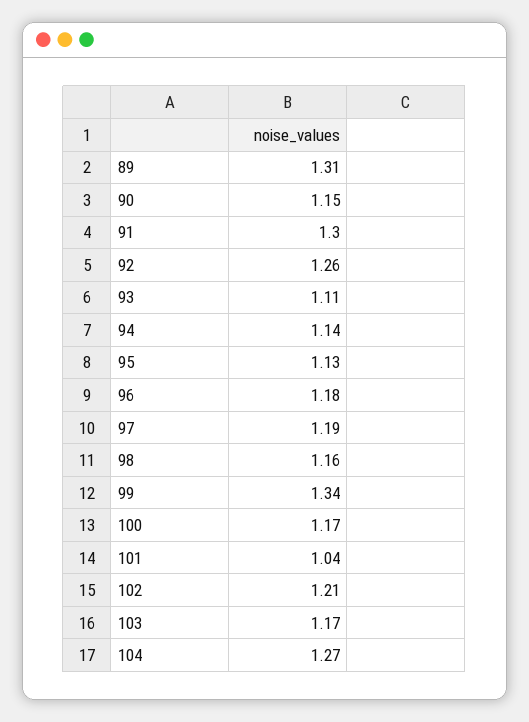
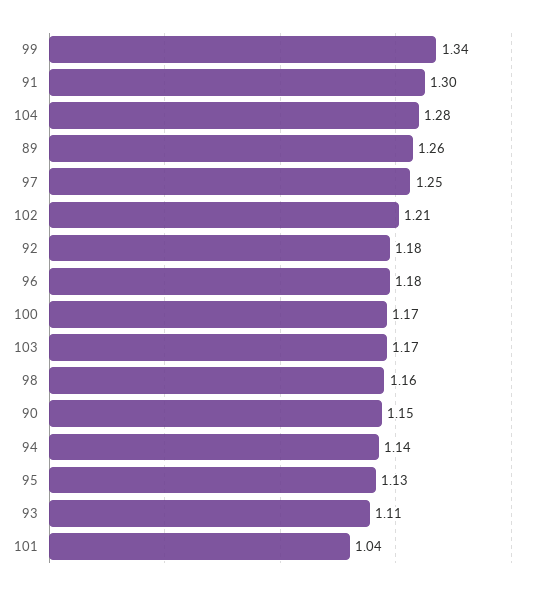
  {
-   "89": 1.31,
+   "89": 1.26,
    "90": 1.15,
    "91": 1.3,
-   "92": 1.26,
+   "92": 1.18,
    "93": 1.11,
    "94": 1.14,
    "95": 1.13,
    "96": 1.18,
-   "97": 1.19,
+   "97": 1.25,
    "98": 1.16,
    "99": 1.34,
    "100": 1.17,
    "101": 1.04,
    "102": 1.21,
    "103": 1.17,
-   "104": 1.27
+   "104": 1.28
  }

